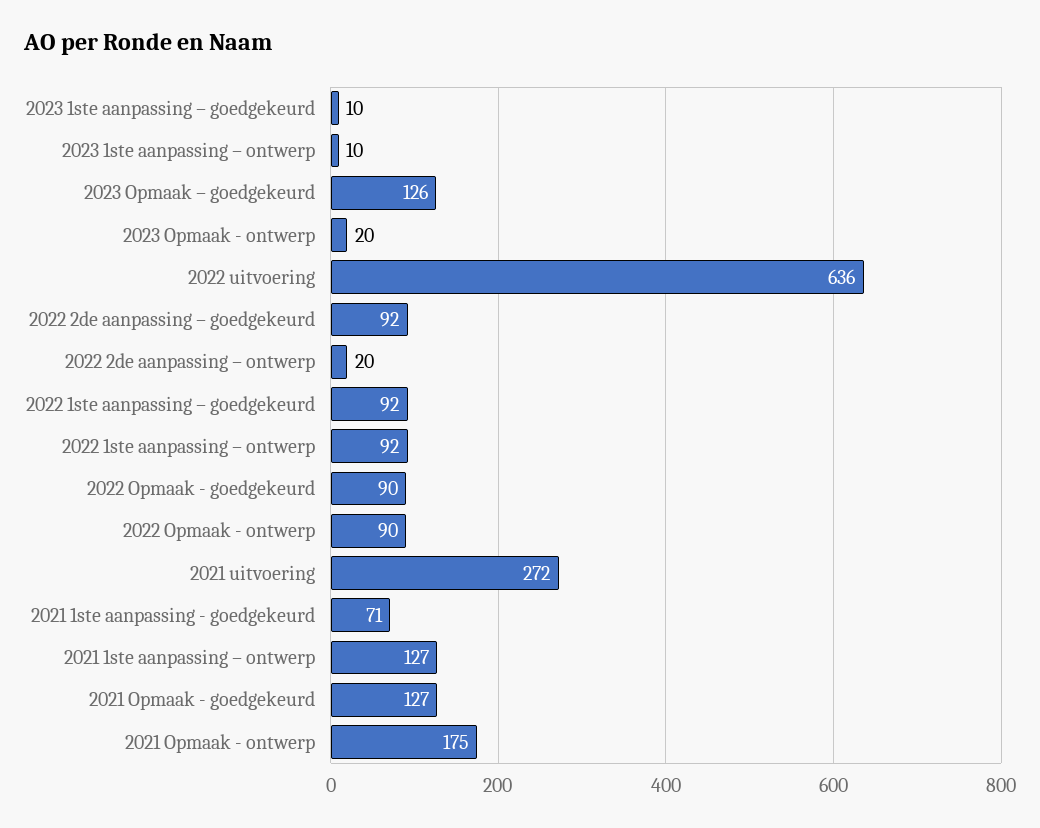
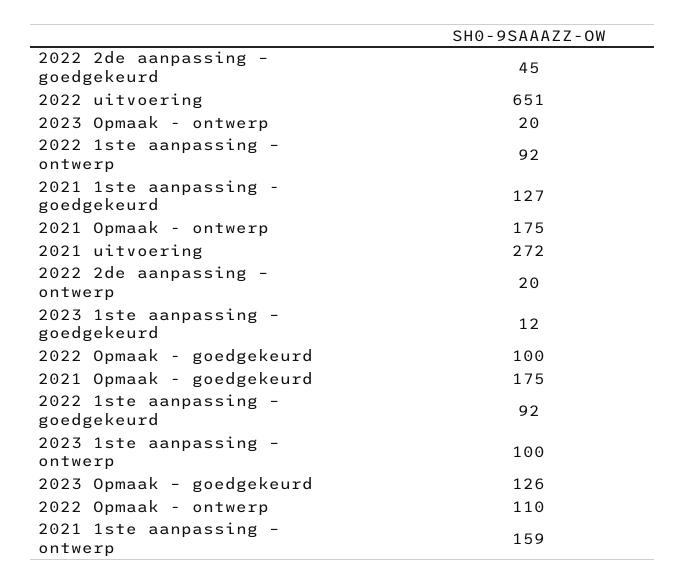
  {
-   "2023 1ste aanpassing – goedgekeurd": 10,
+   "2023 1ste aanpassing – goedgekeurd": 12,
-   "2023 1ste aanpassing – ontwerp": 10,
+   "2023 1ste aanpassing – ontwerp": 100,
    "2023 Opmaak – goedgekeurd": 126,
    "2023 Opmaak - ontwerp": 20,
-   "2022 uitvoering": 636,
+   "2022 uitvoering": 651,
-   "2022 2de aanpassing – goedgekeurd": 92,
+   "2022 2de aanpassing – goedgekeurd": 45,
    "2022 2de aanpassing – ontwerp": 20,
    "2022 1ste aanpassing – goedgekeurd": 92,
    "2022 1ste aanpassing – ontwerp": 92,
-   "2022 Opmaak - goedgekeurd": 90,
+   "2022 Opmaak - goedgekeurd": 100,
-   "2022 Opmaak - ontwerp": 90,
+   "2022 Opmaak - ontwerp": 110,
    "2021 uitvoering": 272,
-   "2021 1ste aanpassing - goedgekeurd": 71,
+   "2021 1ste aanpassing - goedgekeurd": 127,
-   "2021 1ste aanpassing – ontwerp": 127,
+   "2021 1ste aanpassing – ontwerp": 159,
-   "2021 Opmaak - goedgekeurd": 127,
+   "2021 Opmaak - goedgekeurd": 175,
    "2021 Opmaak - ontwerp": 175
  }

